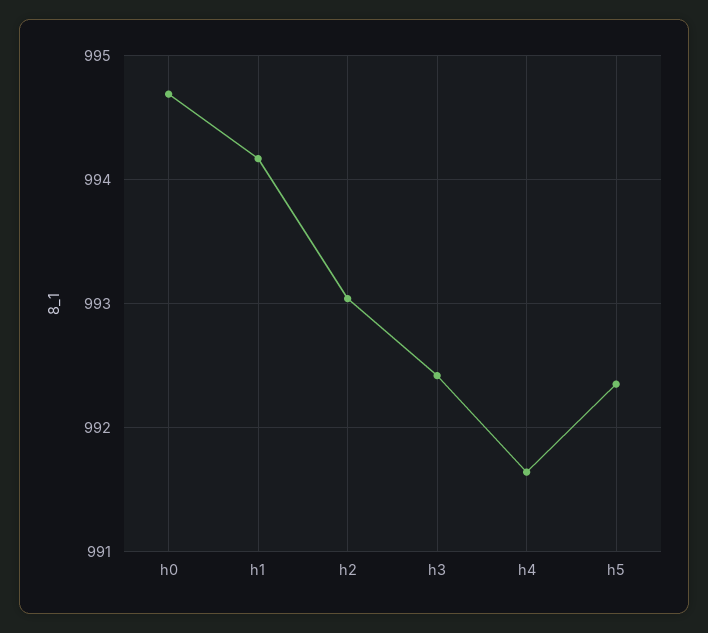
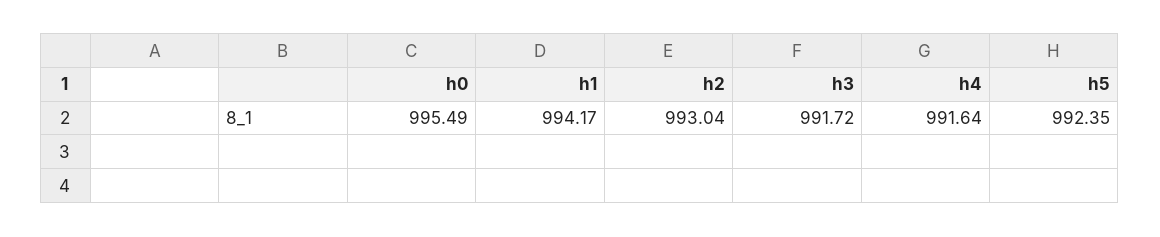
  {
-   "h0": 994.7,
+   "h0": 995.49,
    "h1": 994.17,
    "h2": 993.04,
-   "h3": 992.4,
+   "h3": 991.72,
    "h4": 991.64,
    "h5": 992.35
  }

